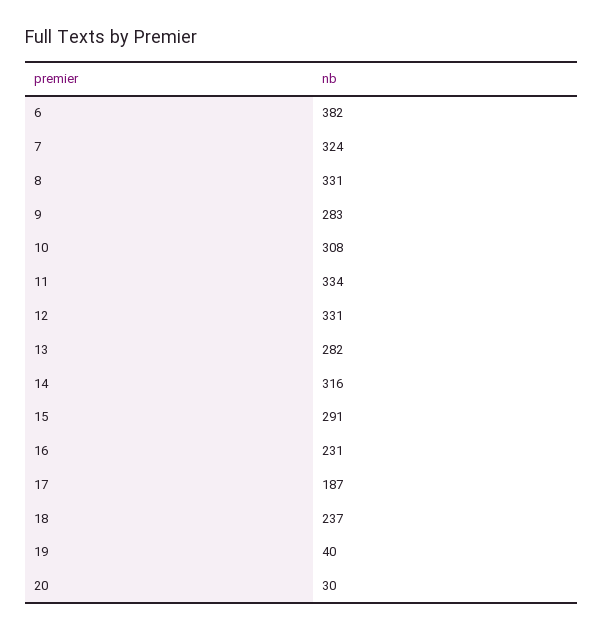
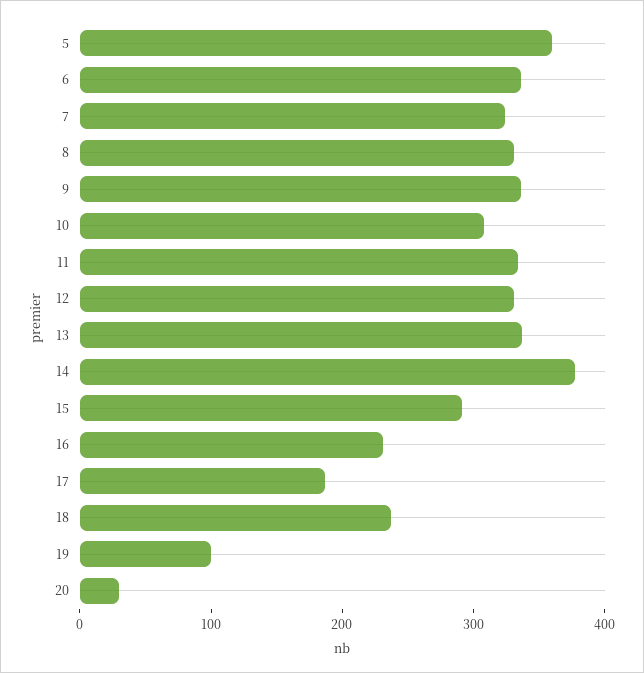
  {
-   "6": 382,
+   "6": 340,
    "7": 324,
    "8": 331,
-   "9": 283,
+   "9": 340,
    "10": 308,
    "11": 334,
    "12": 331,
-   "13": 282,
+   "13": 340,
-   "14": 316,
+   "14": 380,
    "15": 291,
    "16": 231,
    "17": 187,
    "18": 237,
-   "19": 40,
+   "19": 100,
-   "20": 30
+   "20": 30,
+   "5": 360
  }

